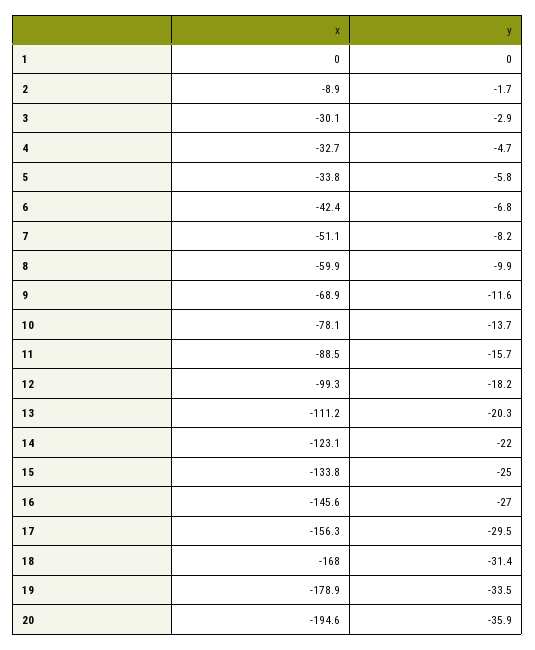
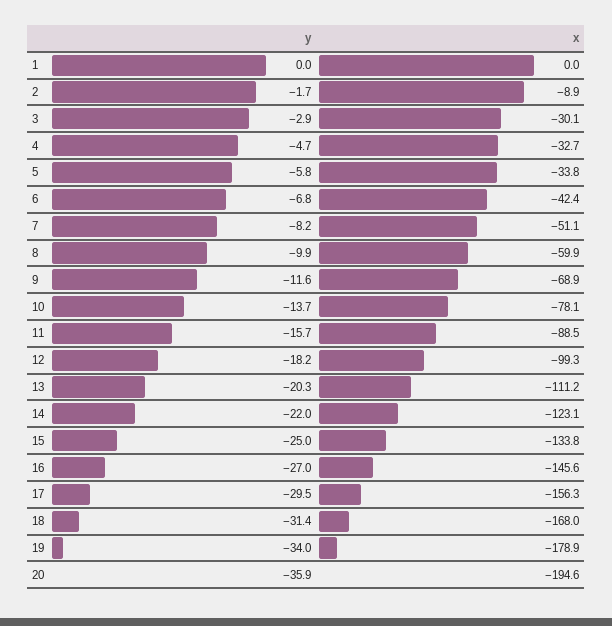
  {
    "x": {
      "1": 0,
      "2": -8.9,
      "3": -30.1,
      "4": -32.7,
      "5": -33.8,
      "6": -42.4,
      "7": -51.1,
      "8": -59.9,
      "9": -68.9,
      "10": -78.1,
      "11": -88.5,
      "12": -99.3,
      "13": -111.2,
      "14": -123.1,
      "15": -133.8,
      "16": -145.6,
      "17": -156.3,
      "18": -168,
      "19": -178.9,
      "20": -194.6
    },
    "y": {
      "1": 0,
      "2": -1.7,
      "3": -2.9,
      "4": -4.7,
      "5": -5.8,
      "6": -6.8,
      "7": -8.2,
      "8": -9.9,
      "9": -11.6,
      "10": -13.7,
      "11": -15.7,
      "12": -18.2,
      "13": -20.3,
      "14": -22,
      "15": -25,
      "16": -27,
      "17": -29.5,
      "18": -31.4,
-     "19": -33.5,
+     "19": -34,
      "20": -35.9
    }
  }

